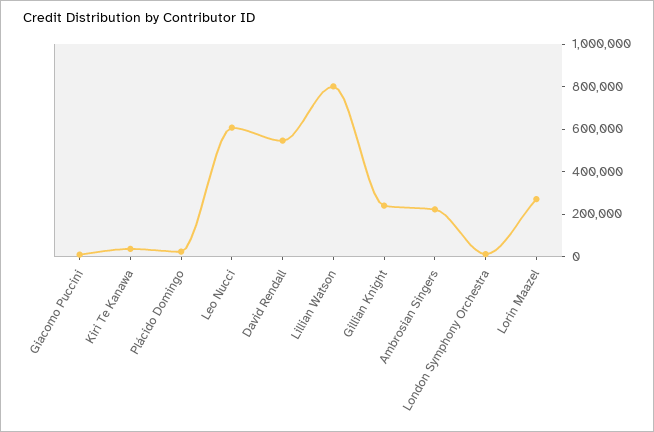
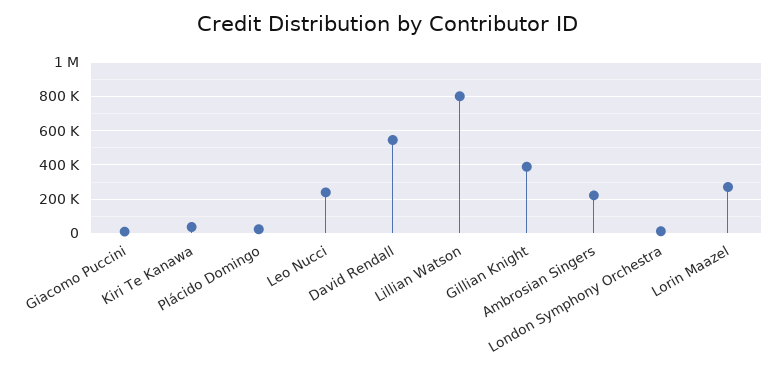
  {
    "Giacomo Puccini": 0,
    "Kiri Te Kanawa": 50000,
    "Plácido Domingo": 0,
-   "Leo Nucci": 600000,
+   "Leo Nucci": 250000,
    "David Rendall": 550000,
    "Lillian Watson": 800000,
-   "Gillian Knight": 250000,
+   "Gillian Knight": 400000,
    "Ambrosian Singers": 200000,
    "London Symphony Orchestra": 0,
    "Lorin Maazel": 250000
  }

